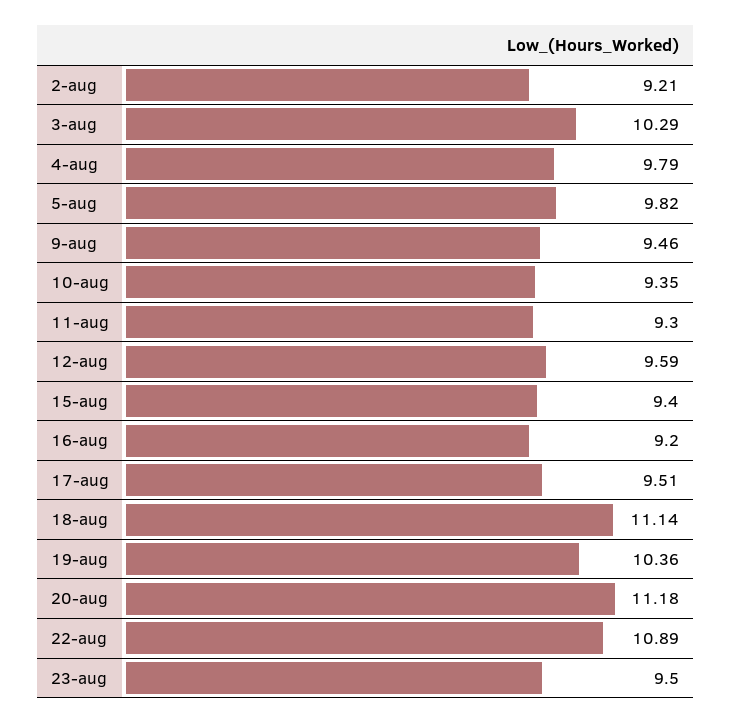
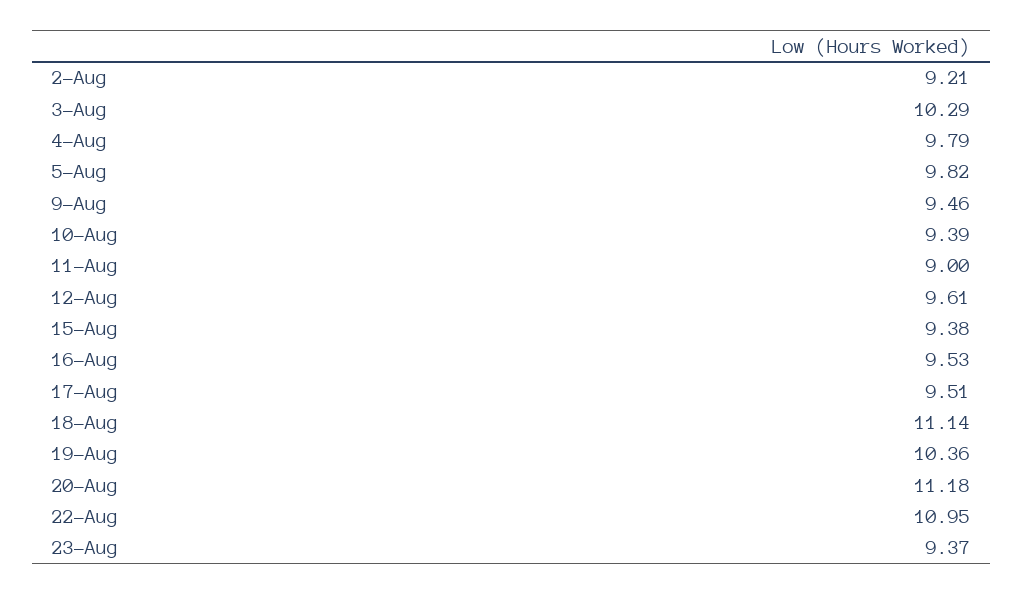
  {
    "2-aug": 9.21,
    "3-aug": 10.29,
    "4-aug": 9.79,
    "5-aug": 9.82,
    "9-aug": 9.46,
-   "10-aug": 9.35,
+   "10-aug": 9.39,
-   "11-aug": 9.3,
+   "11-aug": 9,
-   "12-aug": 9.59,
+   "12-aug": 9.61,
-   "15-aug": 9.4,
+   "15-aug": 9.38,
-   "16-aug": 9.2,
+   "16-aug": 9.53,
    "17-aug": 9.51,
    "18-aug": 11.14,
    "19-aug": 10.36,
    "20-aug": 11.18,
-   "22-aug": 10.89,
+   "22-aug": 10.95,
-   "23-aug": 9.5
+   "23-aug": 9.37
  }

